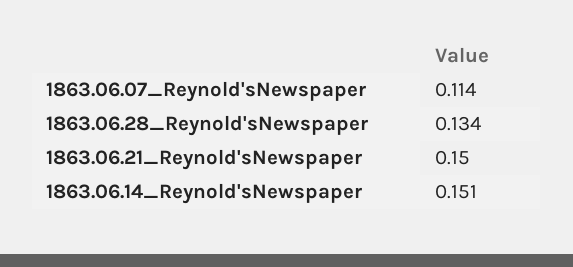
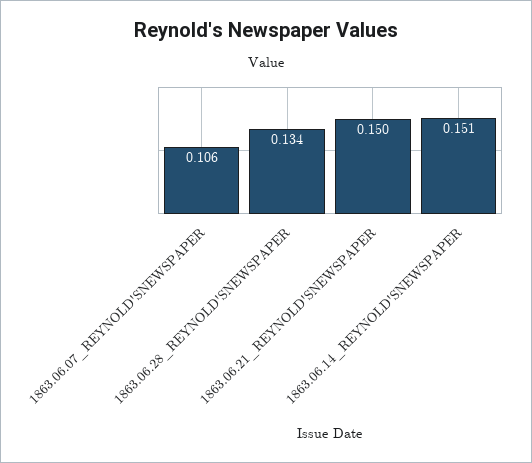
  {
-   "1863.06.07_Reynold'sNewspaper": 0.114,
+   "1863.06.07_Reynold'sNewspaper": 0.106,
    "1863.06.28_Reynold'sNewspaper": 0.134,
    "1863.06.21_Reynold'sNewspaper": 0.15,
    "1863.06.14_Reynold'sNewspaper": 0.151
  }

